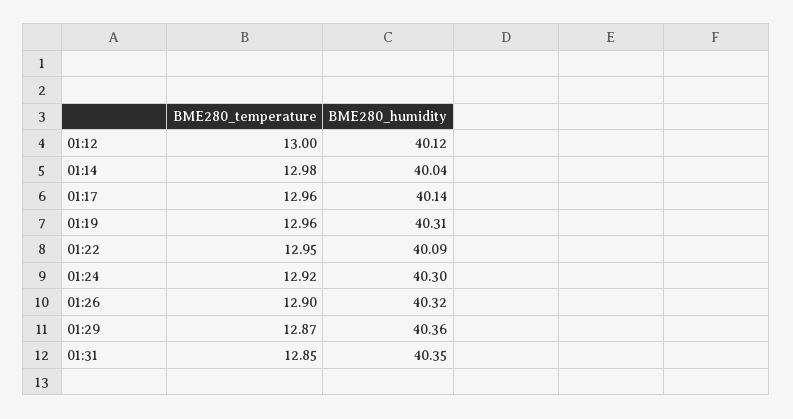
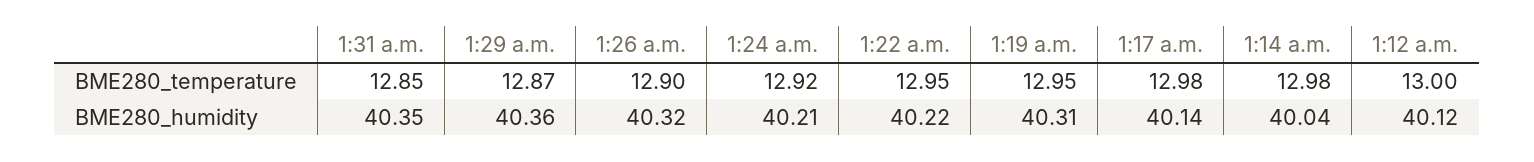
  {
    "BME280_temperature": {
      "01:12": 13,
      "01:14": 12.98,
-     "01:17": 12.96,
+     "01:17": 12.98,
-     "01:19": 12.96,
+     "01:19": 12.95,
      "01:22": 12.95,
      "01:24": 12.92,
      "01:26": 12.9,
      "01:29": 12.87,
      "01:31": 12.85
    },
    "BME280_humidity": {
      "01:12": 40.12,
      "01:14": 40.04,
      "01:17": 40.14,
      "01:19": 40.31,
-     "01:22": 40.09,
+     "01:22": 40.22,
-     "01:24": 40.3,
+     "01:24": 40.21,
      "01:26": 40.32,
      "01:29": 40.36,
      "01:31": 40.35
    }
  }

